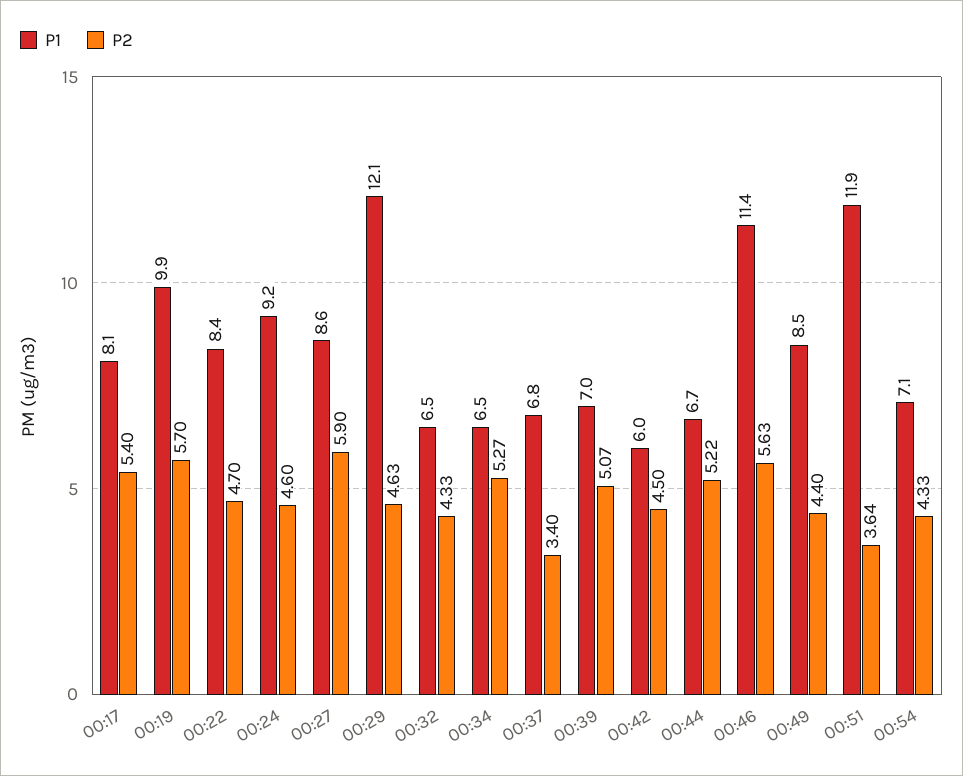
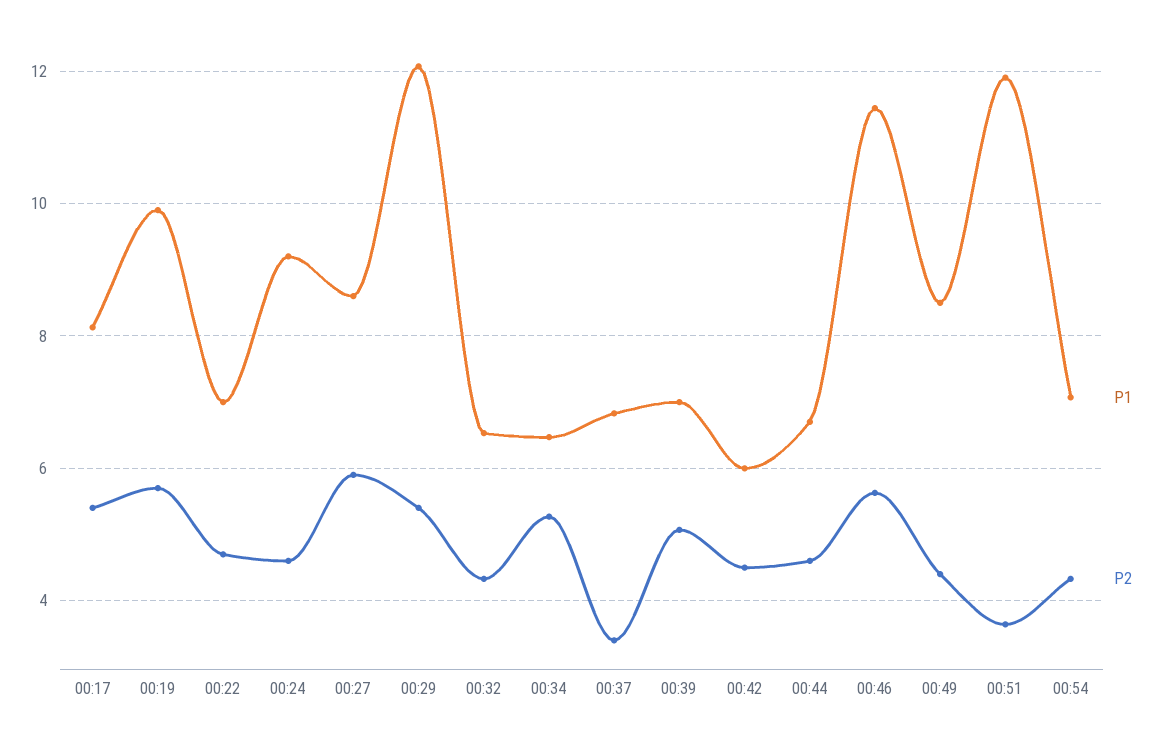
  {
    "P1": {
      "00:17": 8.1,
      "00:19": 9.9,
-     "00:22": 8.4,
+     "00:22": 7,
      "00:24": 9.2,
      "00:27": 8.6,
      "00:29": 12.1,
      "00:32": 6.5,
      "00:34": 6.5,
      "00:37": 6.8,
      "00:39": 7,
      "00:42": 6,
      "00:44": 6.7,
      "00:46": 11.4,
      "00:49": 8.5,
      "00:51": 11.9,
      "00:54": 7.1
    },
    "P2": {
      "00:17": 5.4,
      "00:19": 5.7,
      "00:22": 4.7,
      "00:24": 4.6,
      "00:27": 5.9,
-     "00:29": 4.63,
+     "00:29": 5.4,
      "00:32": 4.33,
      "00:34": 5.27,
      "00:37": 3.4,
      "00:39": 5.07,
      "00:42": 4.5,
-     "00:44": 5.22,
+     "00:44": 4.6,
      "00:46": 5.63,
      "00:49": 4.4,
      "00:51": 3.64,
      "00:54": 4.33
    }
  }

